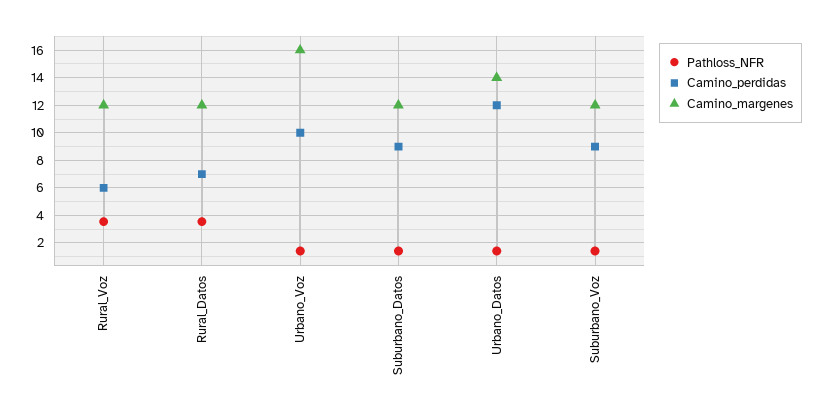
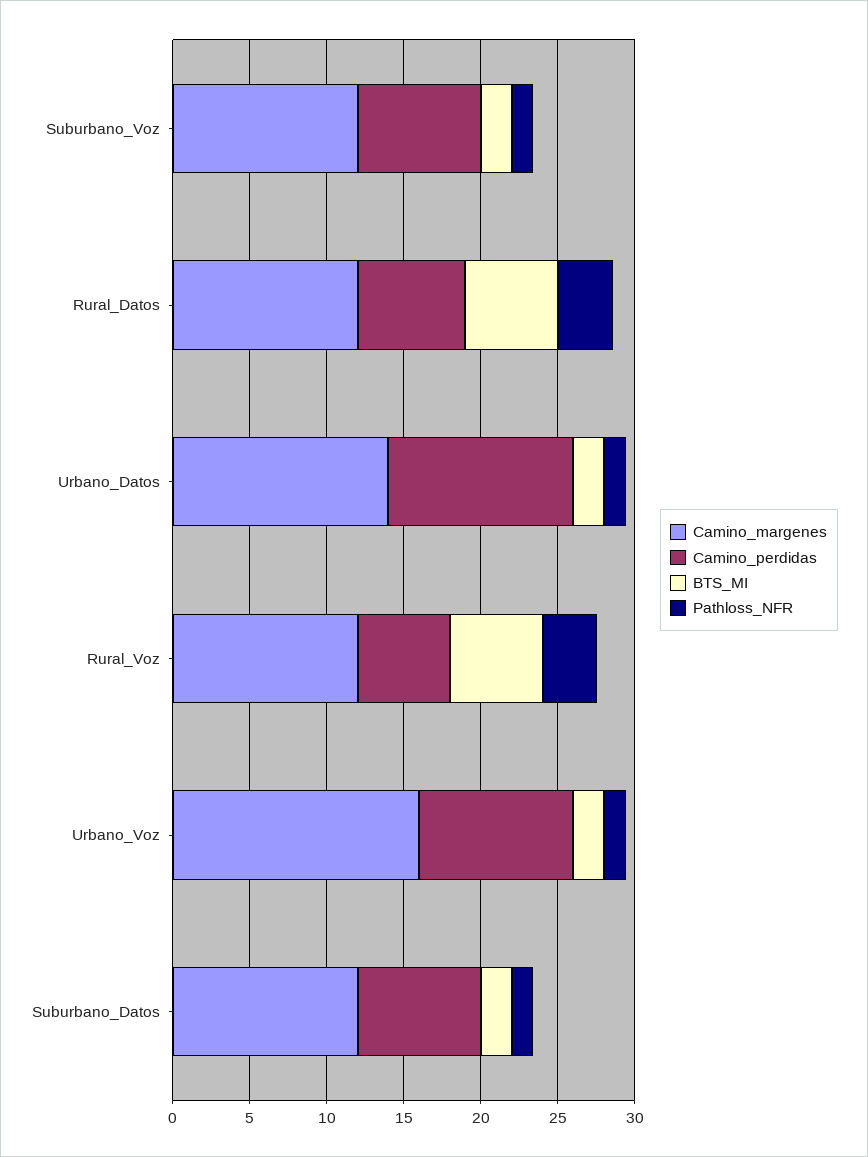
  {
    "Pathloss_NFR": {
      "Rural_Voz": 3.5,
      "Rural_Datos": 3.5,
      "Urbano_Voz": 1.5,
      "Suburbano_Datos": 1.5,
      "Urbano_Datos": 1.5,
      "Suburbano_Voz": 1.5
    },
    "Camino_perdidas": {
      "Rural_Voz": 6,
      "Rural_Datos": 7,
      "Urbano_Voz": 10,
-     "Suburbano_Datos": 9,
+     "Suburbano_Datos": 8,
      "Urbano_Datos": 12,
-     "Suburbano_Voz": 9
+     "Suburbano_Voz": 8
    },
    "Camino_margenes": {
      "Rural_Voz": 12,
      "Rural_Datos": 12,
      "Urbano_Voz": 16,
      "Suburbano_Datos": 12,
      "Urbano_Datos": 14,
      "Suburbano_Voz": 12
-   }
+   },
+   "BTS_MI": {
+     "Suburbano_Voz": 2,
+     "Rural_Datos": 6,
+     "Urbano_Datos": 2,
+     "Rural_Voz": 6,
+     "Urbano_Voz": 2,
+     "Suburbano_Datos": 2
+   }
  }

